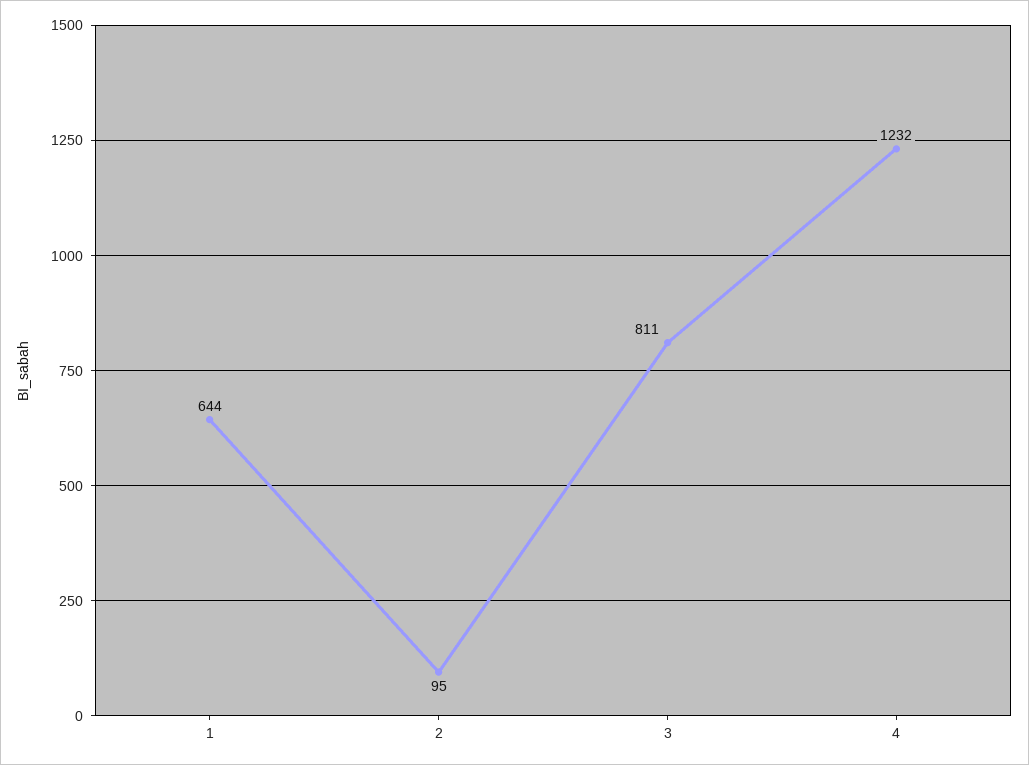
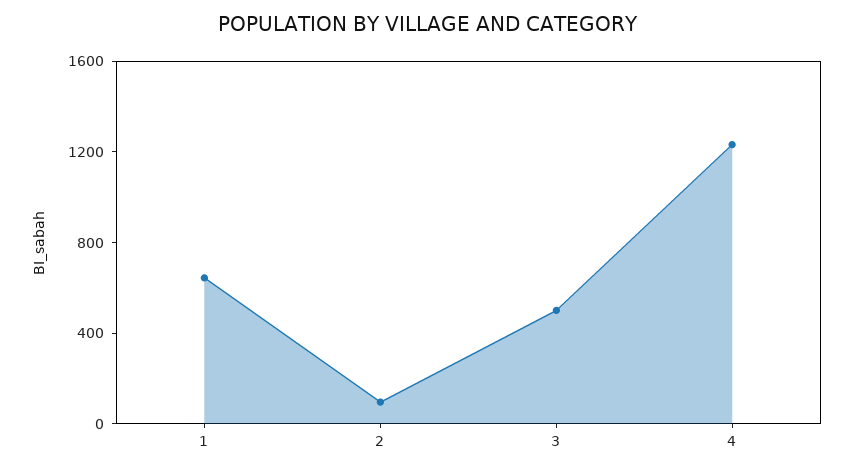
  {
    "1": 644,
    "2": 95,
-   "3": 811,
+   "3": 500,
    "4": 1232
  }

